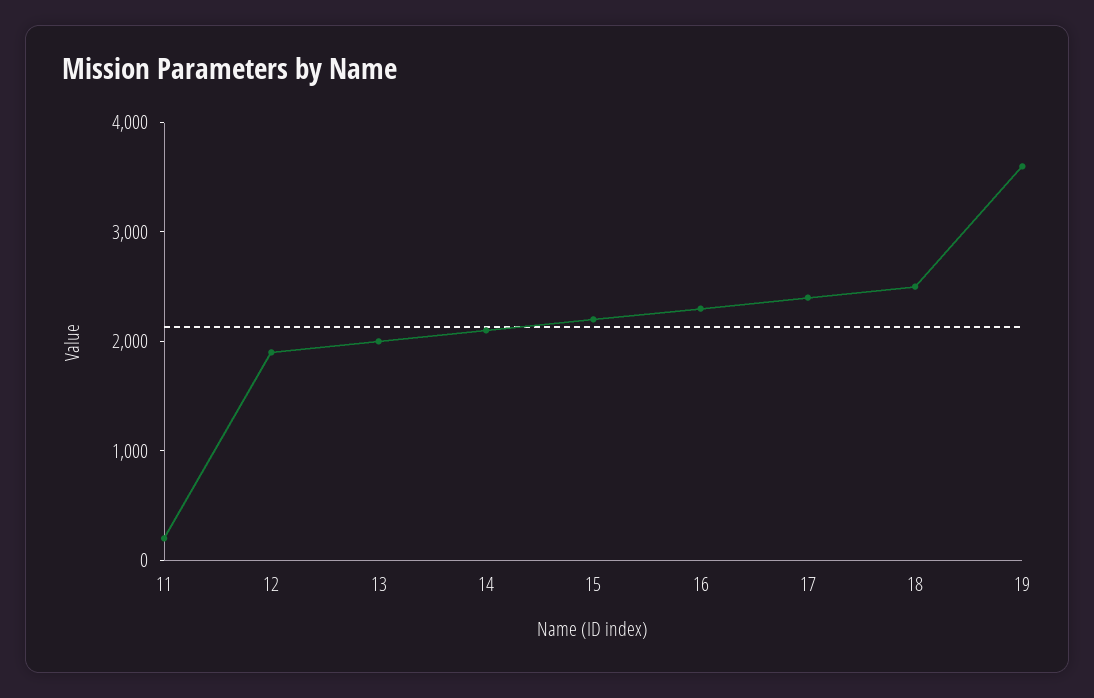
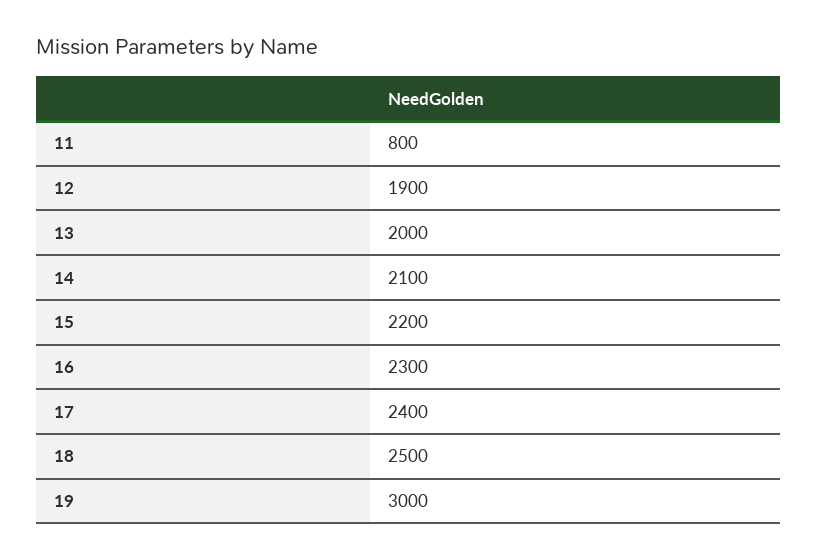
  {
-   "11": 200,
+   "11": 800,
    "12": 1900,
    "13": 2000,
    "14": 2100,
    "15": 2200,
    "16": 2300,
    "17": 2400,
    "18": 2500,
-   "19": 3600
+   "19": 3000
  }

